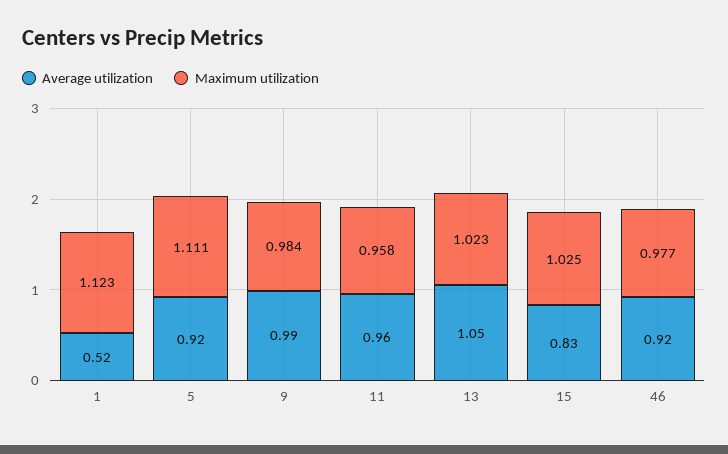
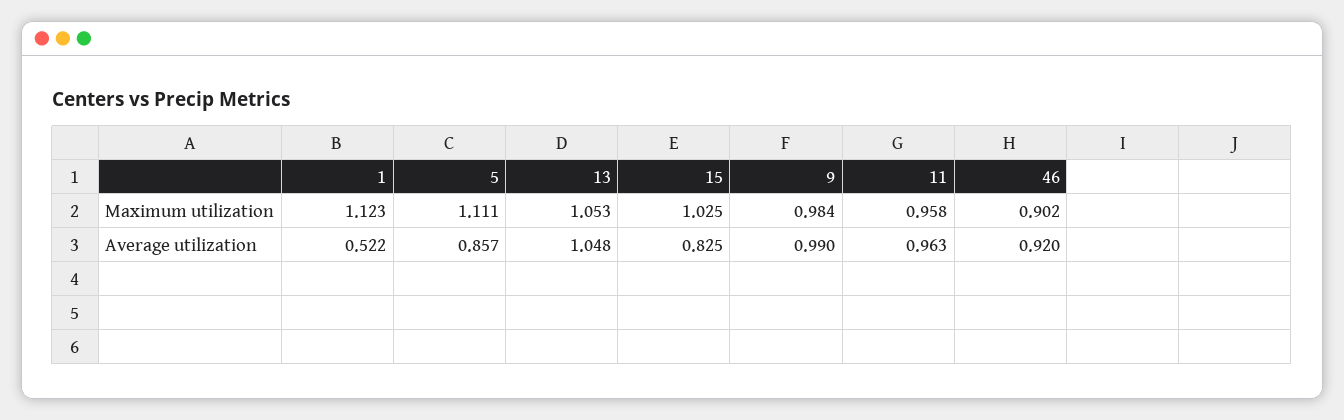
  {
    "Average utilization": {
      "1": 0.522,
-     "5": 0.92,
+     "5": 0.857,
      "9": 0.99,
      "11": 0.963,
      "13": 1.048,
      "15": 0.825,
      "46": 0.92
    },
    "Maximum utilization": {
      "1": 1.123,
      "5": 1.111,
      "9": 0.984,
      "11": 0.958,
-     "13": 1.023,
+     "13": 1.053,
      "15": 1.025,
-     "46": 0.977
+     "46": 0.902
    }
  }

